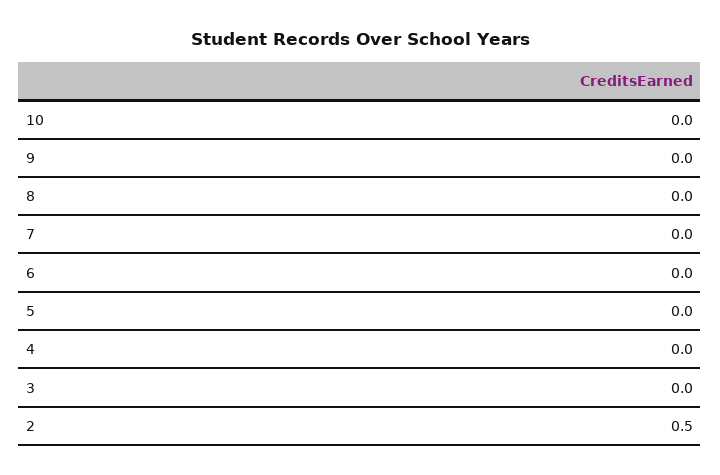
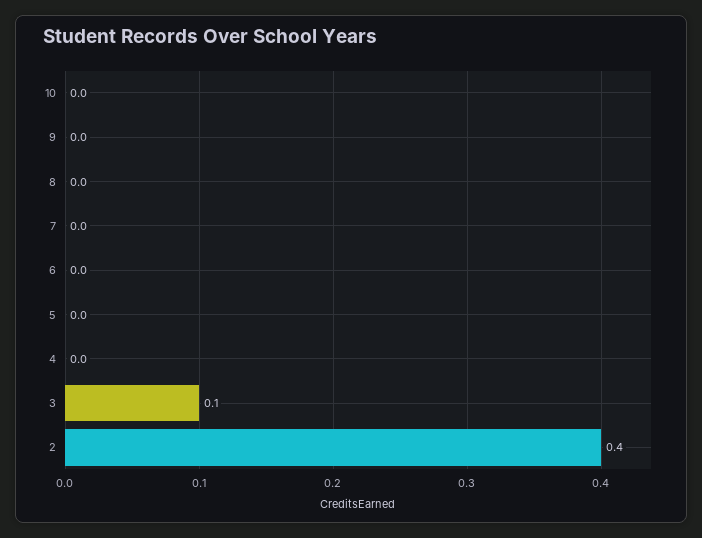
  {
    "10": 0,
    "9": 0,
    "8": 0,
    "7": 0,
    "6": 0,
    "5": 0,
    "4": 0,
-   "3": 0,
+   "3": 0.1,
-   "2": 0.5
+   "2": 0.4
  }

